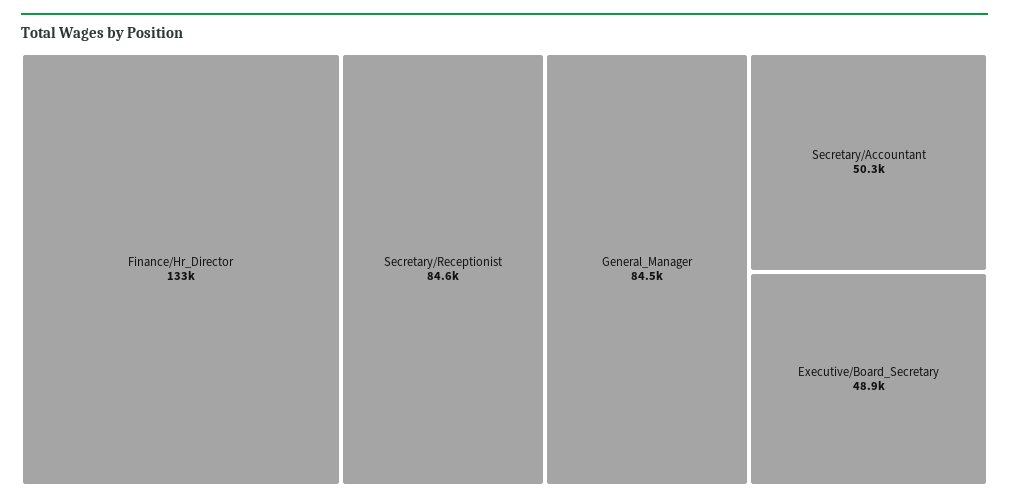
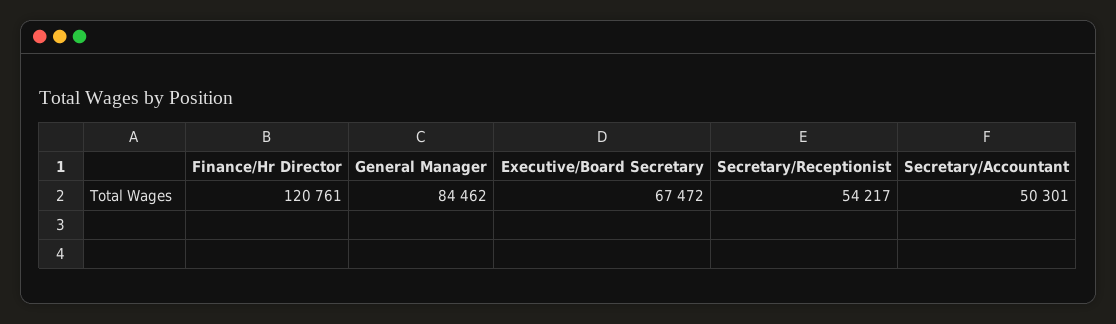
  {
-   "Finance/Hr_Director": 133000,
+   "Finance/Hr_Director": 120761,
-   "Secretary/Receptionist": 84600,
+   "Secretary/Receptionist": 54217,
    "General_Manager": 84462,
    "Secretary/Accountant": 50301,
-   "Executive/Board_Secretary": 48900
+   "Executive/Board_Secretary": 67472
  }

